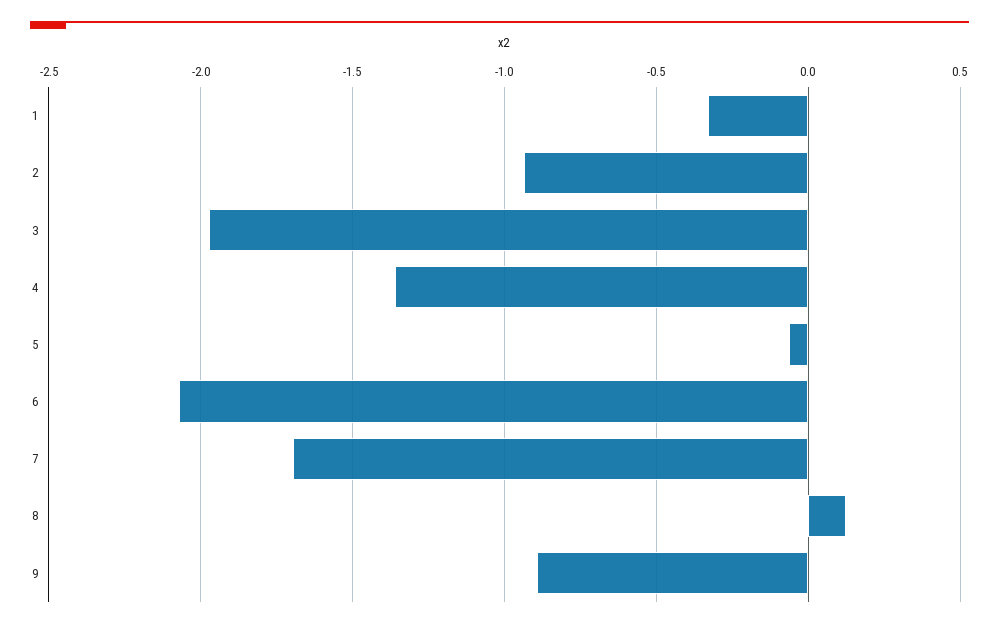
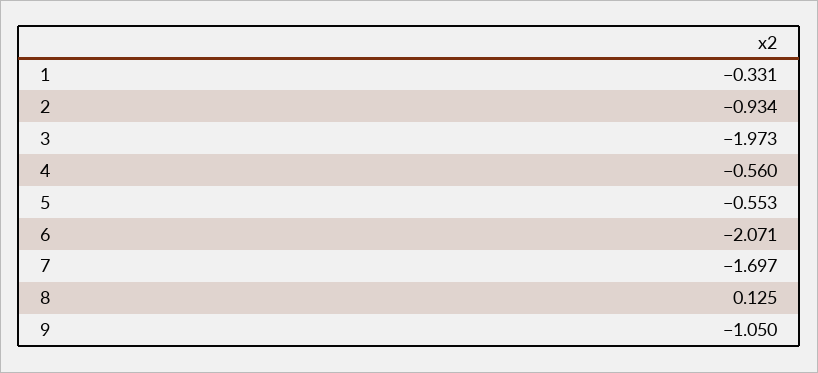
  {
    "1": -0.331,
    "2": -0.934,
    "3": -1.973,
-   "4": -1.35,
+   "4": -0.56,
-   "5": -0.05,
+   "5": -0.553,
    "6": -2.071,
    "7": -1.697,
    "8": 0.125,
-   "9": -0.9
+   "9": -1.05
  }

